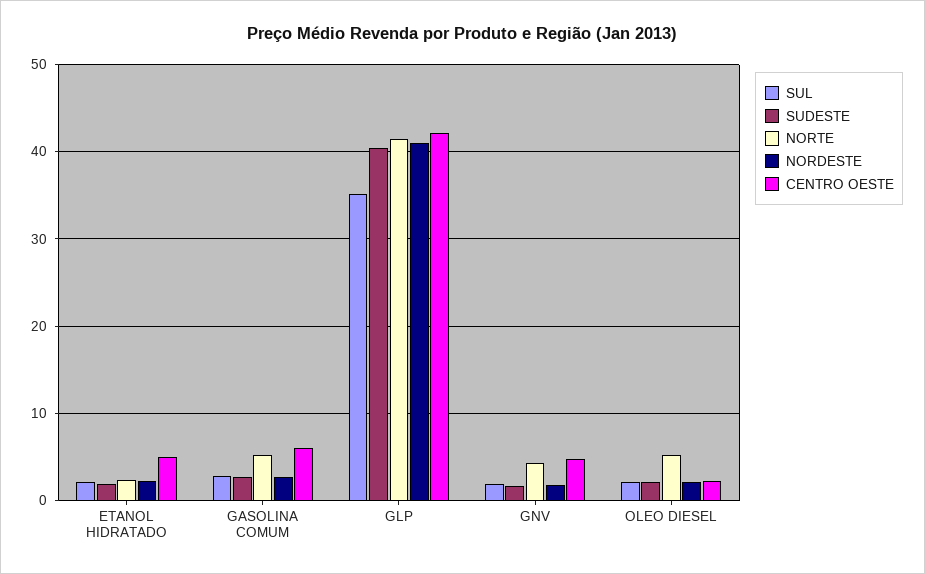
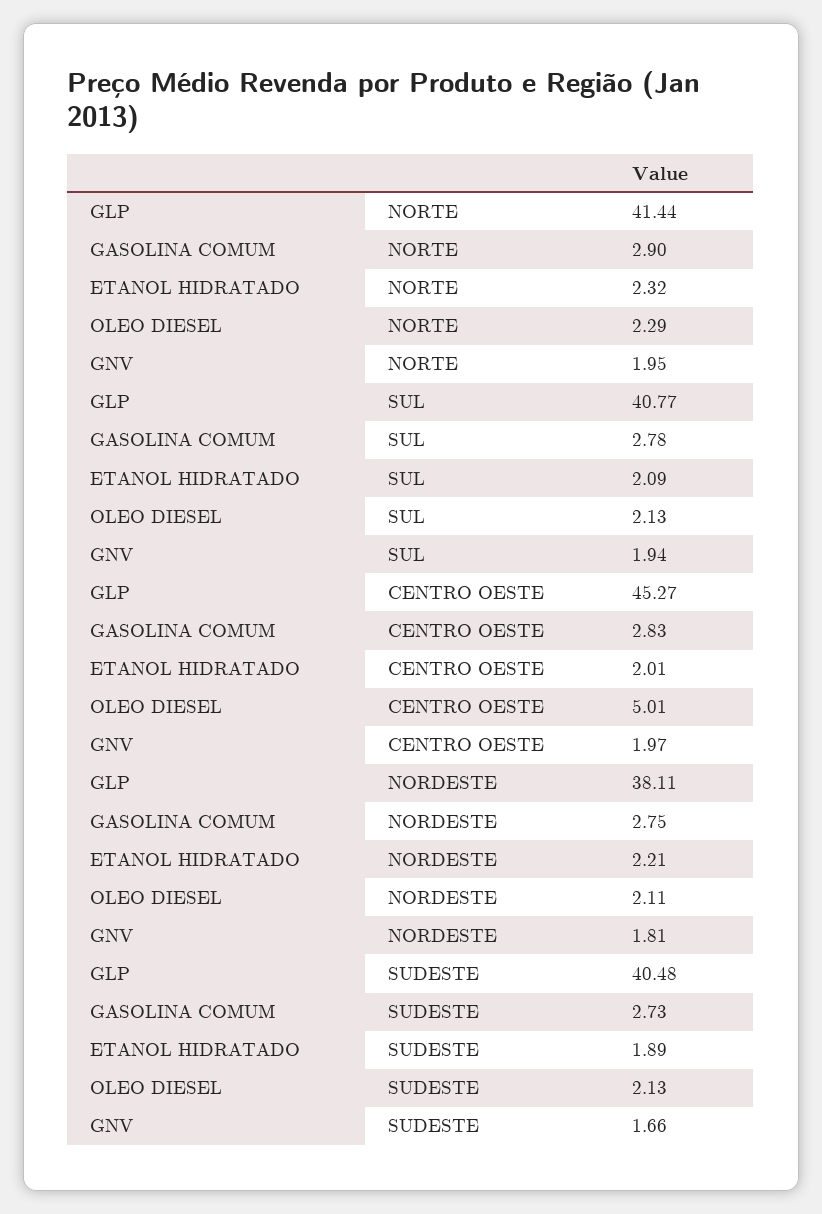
  {
    "SUL": {
      "ETANOL HIDRATADO": 2.09,
      "GASOLINA COMUM": 2.78,
-     "GLP": 35,
+     "GLP": 40.77,
      "GNV": 1.94,
      "OLEO DIESEL": 2.13
    },
    "SUDESTE": {
      "ETANOL HIDRATADO": 1.89,
      "GASOLINA COMUM": 2.73,
      "GLP": 40.48,
      "GNV": 1.66,
      "OLEO DIESEL": 2.13
    },
    "NORTE": {
      "ETANOL HIDRATADO": 2.32,
-     "GASOLINA COMUM": 5,
+     "GASOLINA COMUM": 2.9,
      "GLP": 41.44,
-     "GNV": 4,
+     "GNV": 1.95,
-     "OLEO DIESEL": 5
+     "OLEO DIESEL": 2.29
    },
    "NORDESTE": {
      "ETANOL HIDRATADO": 2.21,
      "GASOLINA COMUM": 2.75,
-     "GLP": 41,
+     "GLP": 38.11,
      "GNV": 1.81,
      "OLEO DIESEL": 2.11
    },
    "CENTRO OESTE": {
-     "ETANOL HIDRATADO": 5,
+     "ETANOL HIDRATADO": 2.01,
-     "GASOLINA COMUM": 6,
+     "GASOLINA COMUM": 2.83,
-     "GLP": 42,
+     "GLP": 45.27,
-     "GNV": 5,
+     "GNV": 1.97,
-     "OLEO DIESEL": 2
+     "OLEO DIESEL": 5.01
    }
  }

